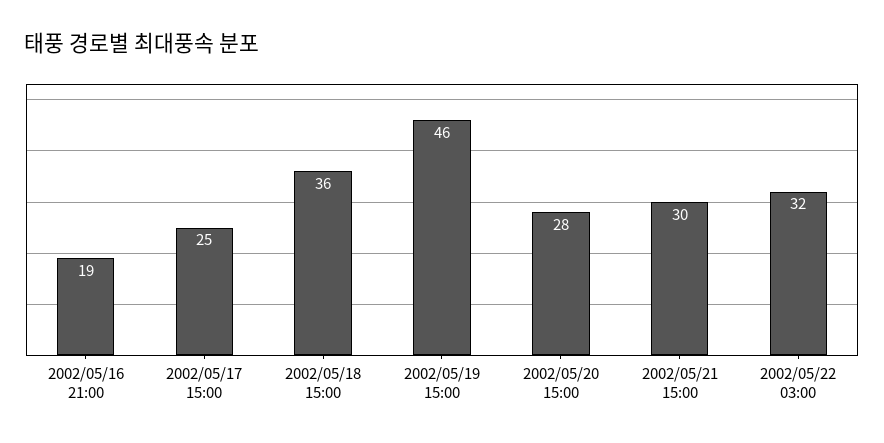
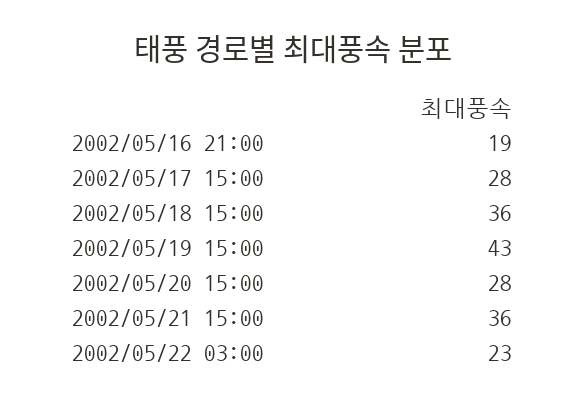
  {
    "2002/05/16 21:00": 19,
-   "2002/05/17 15:00": 25,
+   "2002/05/17 15:00": 28,
    "2002/05/18 15:00": 36,
-   "2002/05/19 15:00": 46,
+   "2002/05/19 15:00": 43,
    "2002/05/20 15:00": 28,
-   "2002/05/21 15:00": 30,
+   "2002/05/21 15:00": 36,
-   "2002/05/22 03:00": 32
+   "2002/05/22 03:00": 23
  }

